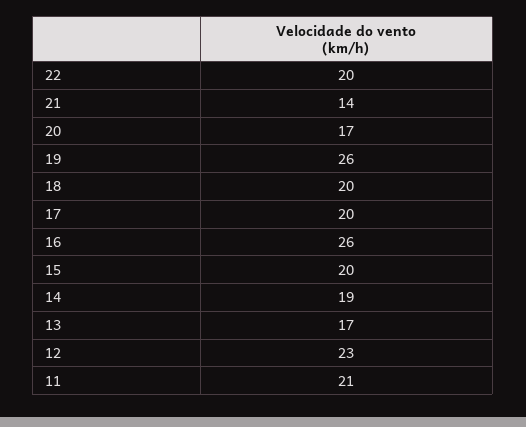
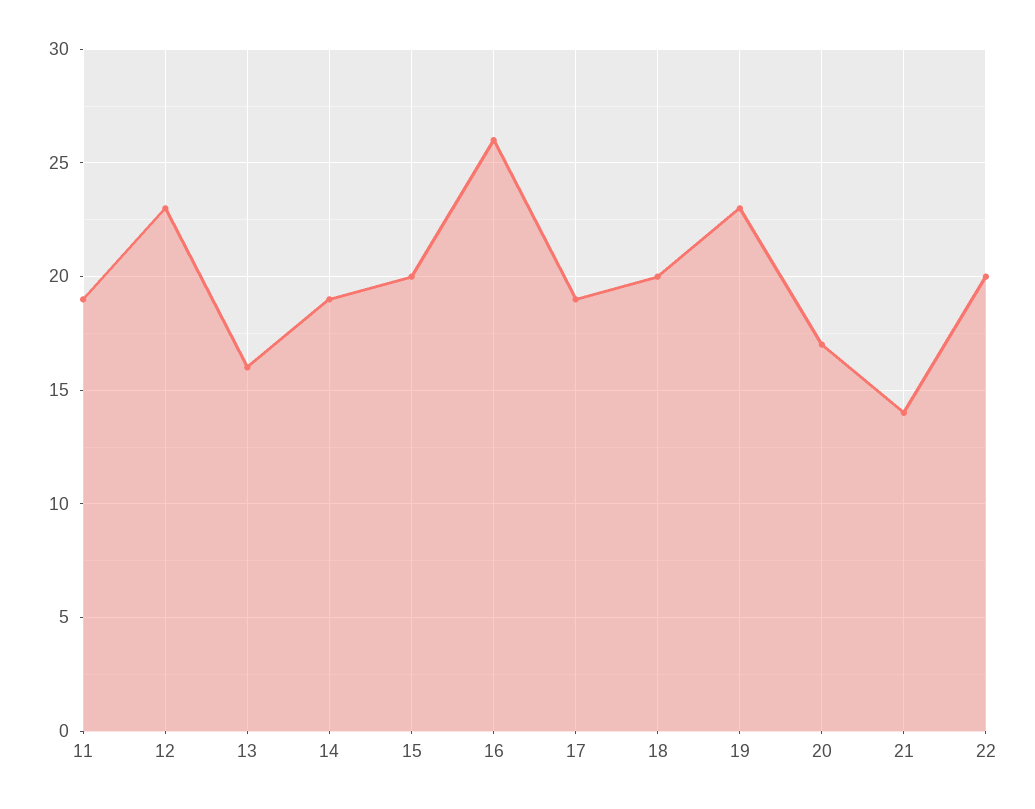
  {
    "22": 20,
    "21": 14,
    "20": 17,
-   "19": 26,
+   "19": 23,
    "18": 20,
-   "17": 20,
+   "17": 19,
    "16": 26,
    "15": 20,
    "14": 19,
-   "13": 17,
+   "13": 16,
    "12": 23,
-   "11": 21
+   "11": 19
  }

